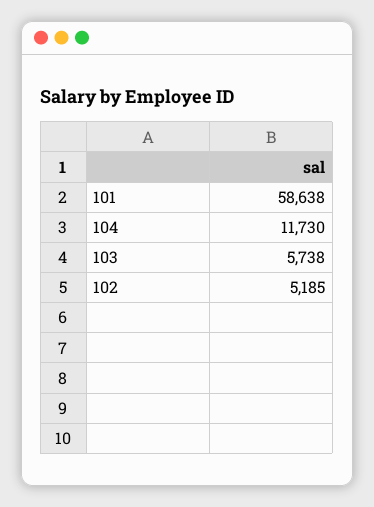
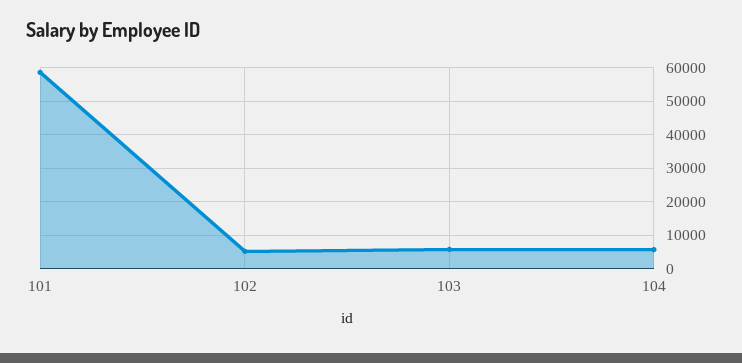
  {
    "101": 58638,
-   "104": 11730,
+   "104": 6000,
    "103": 5738,
    "102": 5185
  }

